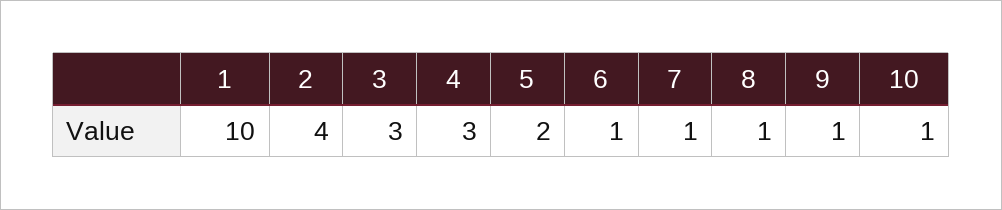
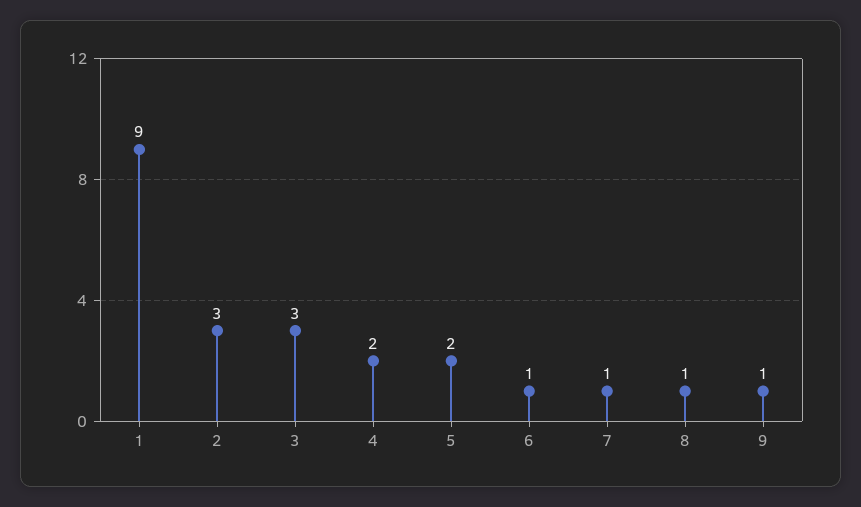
  {
-   "1": 10,
+   "1": 9,
-   "2": 4,
+   "2": 3,
    "3": 3,
-   "4": 3,
+   "4": 2,
    "5": 2,
    "6": 1,
    "7": 1,
    "8": 1,
-   "9": 1,
+   "9": 1
-   "10": 1
  }

